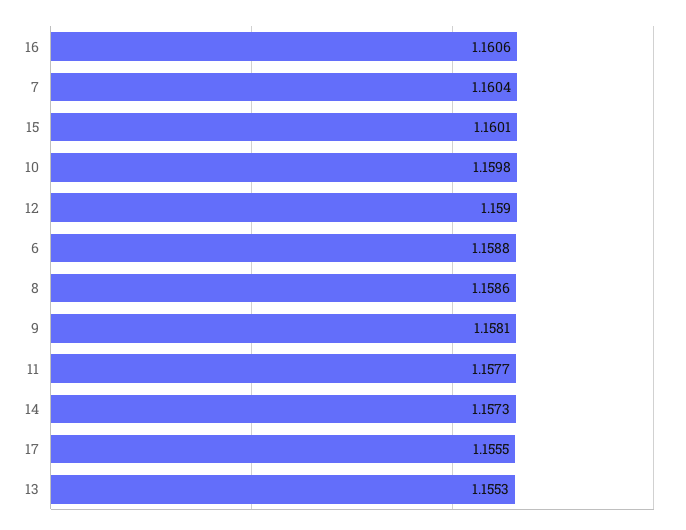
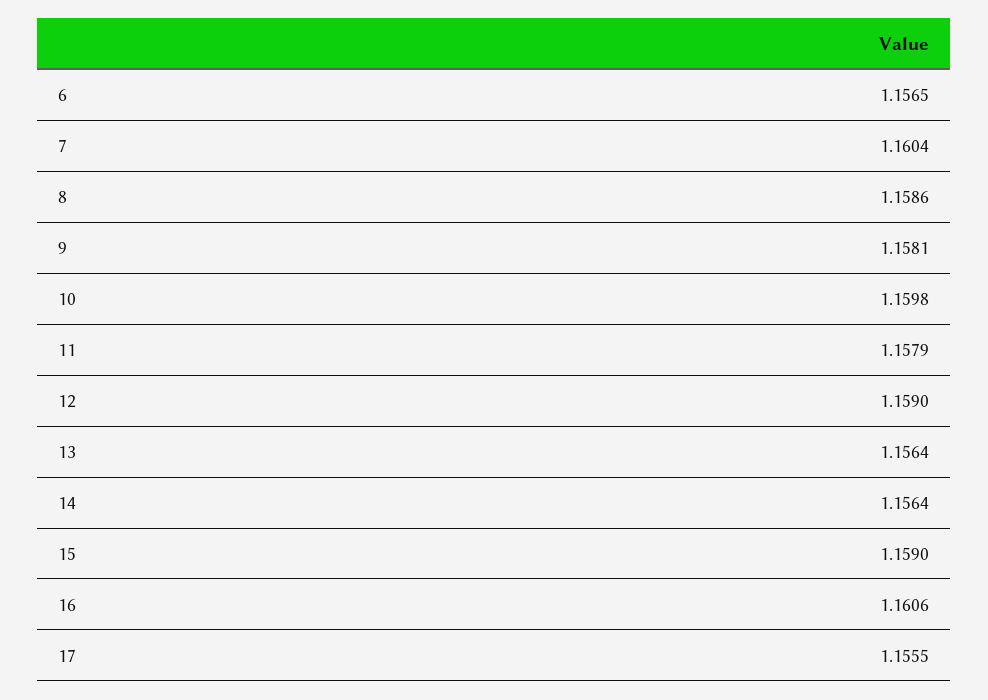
  {
    "16": 1.1606,
    "7": 1.1604,
-   "15": 1.1601,
+   "15": 1.159,
    "10": 1.1598,
    "12": 1.159,
-   "6": 1.1588,
+   "6": 1.1565,
    "8": 1.1586,
    "9": 1.1581,
-   "11": 1.1577,
+   "11": 1.1579,
-   "14": 1.1573,
+   "14": 1.1564,
    "17": 1.1555,
-   "13": 1.1553
+   "13": 1.1564
  }

